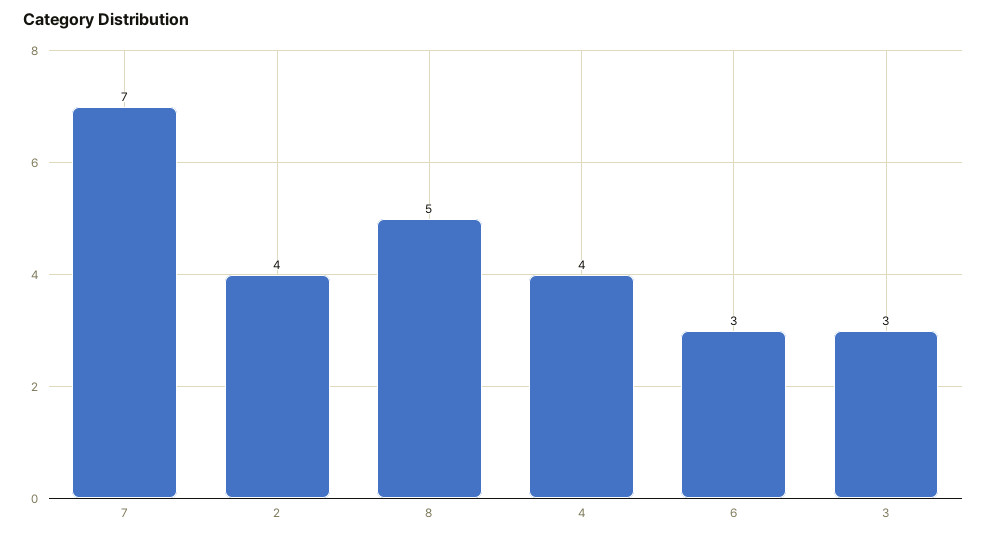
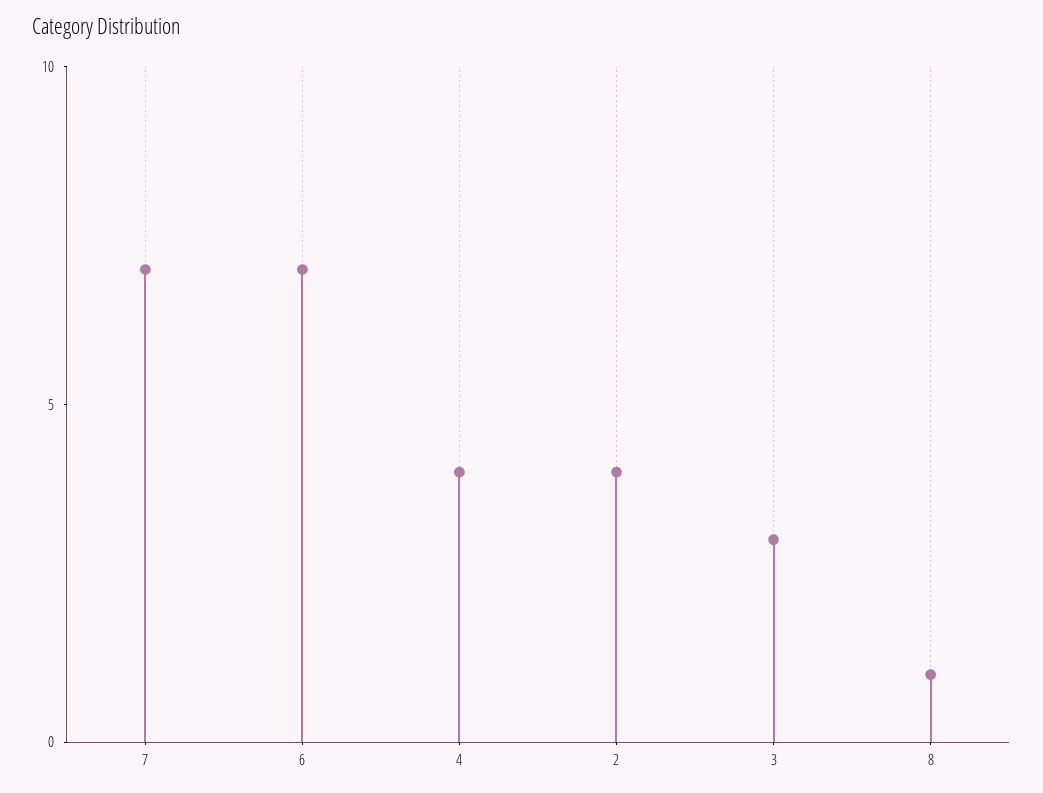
  {
    "7": 7,
    "2": 4,
-   "8": 5,
+   "8": 1,
    "4": 4,
-   "6": 3,
+   "6": 7,
    "3": 3
  }

